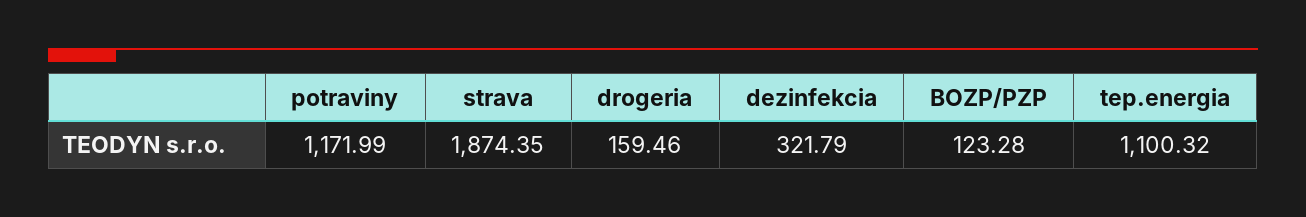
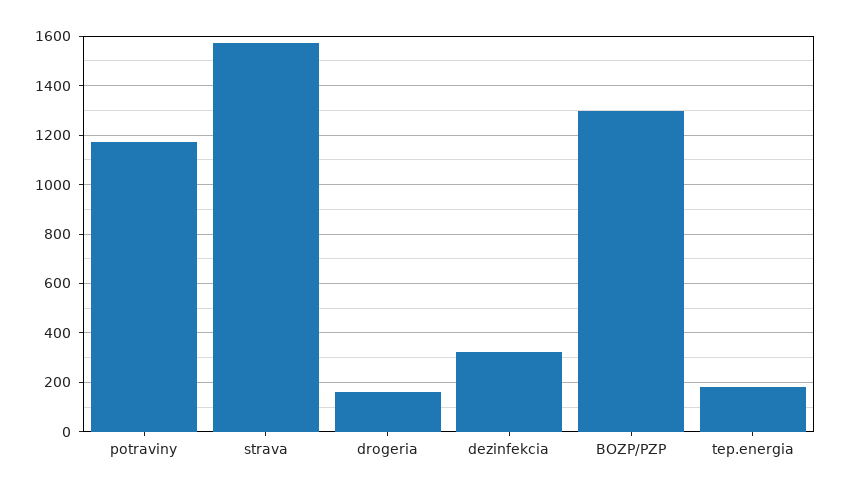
  {
    "potraviny": 1171.99,
-   "strava": 1874.35,
+   "strava": 1575,
    "drogeria": 159.46,
    "dezinfekcia": 321.79,
-   "BOZP/PZP": 123.28,
+   "BOZP/PZP": 1300,
-   "tep.energia": 1100.32
+   "tep.energia": 175
  }

